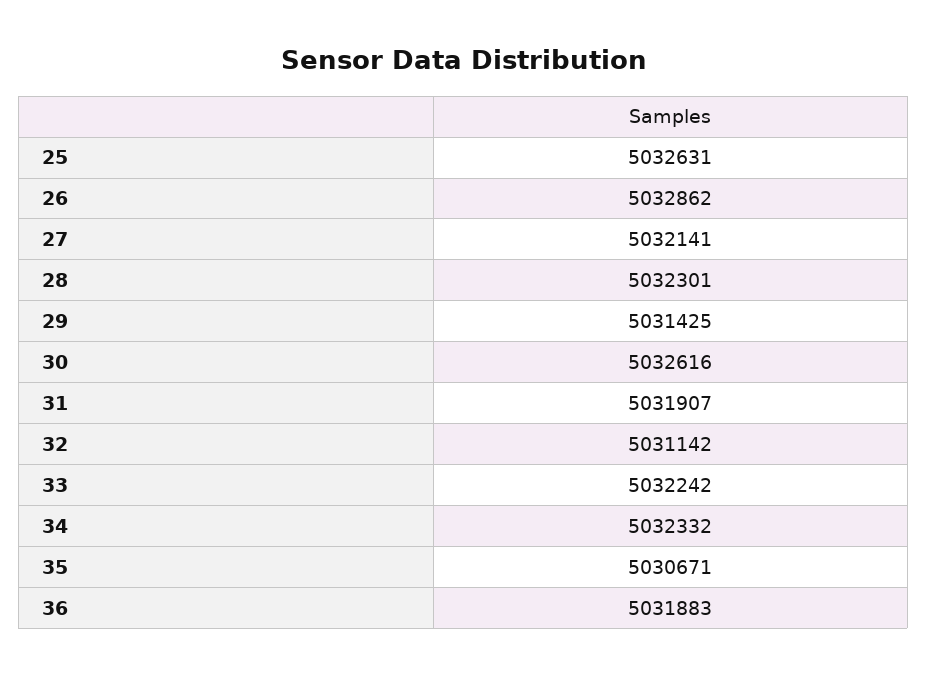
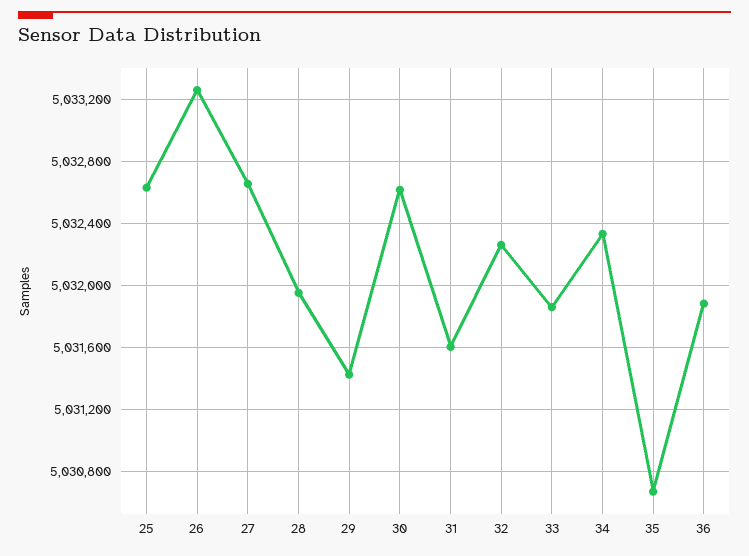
  {
    "25": 5032631,
-   "26": 5032862,
+   "26": 5033250,
-   "27": 5032141,
+   "27": 5032650,
-   "28": 5032301,
+   "28": 5031950,
    "29": 5031425,
    "30": 5032616,
-   "31": 5031907,
+   "31": 5031600,
-   "32": 5031142,
+   "32": 5032250,
-   "33": 5032242,
+   "33": 5031850,
    "34": 5032332,
    "35": 5030671,
    "36": 5031883
  }

